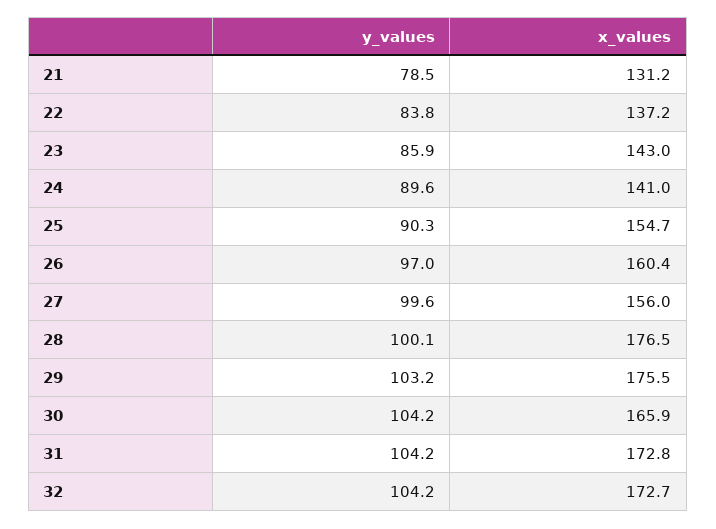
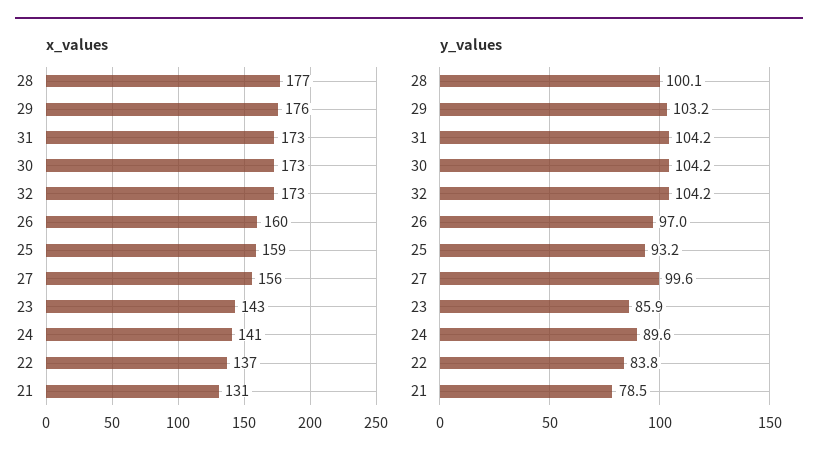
  {
    "y_values": {
      "21": 78.5,
      "22": 83.8,
      "23": 85.9,
      "24": 89.6,
-     "25": 90.3,
+     "25": 93.2,
      "26": 97,
      "27": 99.6,
      "28": 100.1,
      "29": 103.2,
      "30": 104.2,
      "31": 104.2,
      "32": 104.2
    },
    "x_values": {
      "21": 131.2,
      "22": 137.2,
      "23": 143,
      "24": 141,
-     "25": 154.7,
+     "25": 159,
      "26": 160.4,
      "27": 156,
      "28": 176.5,
      "29": 175.5,
-     "30": 165.9,
+     "30": 173,
      "31": 172.8,
      "32": 172.7
    }
  }

